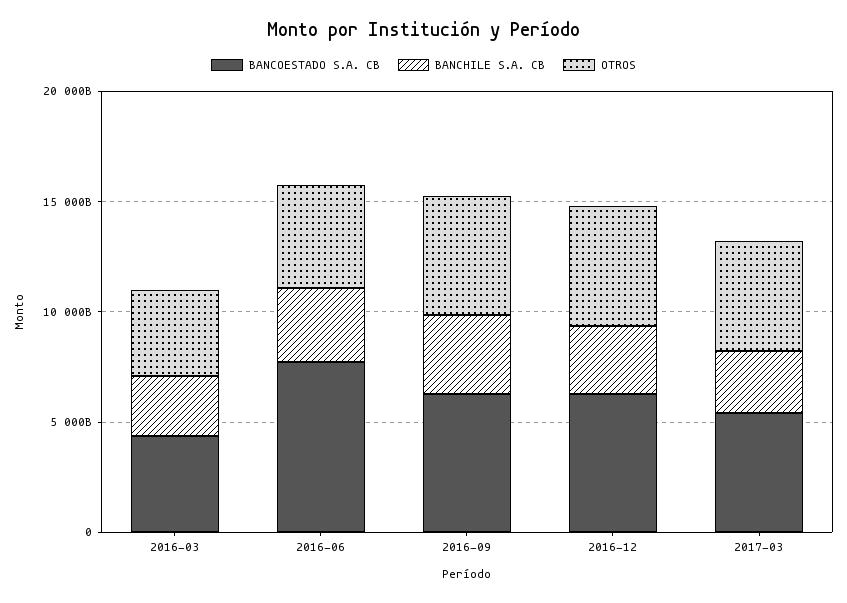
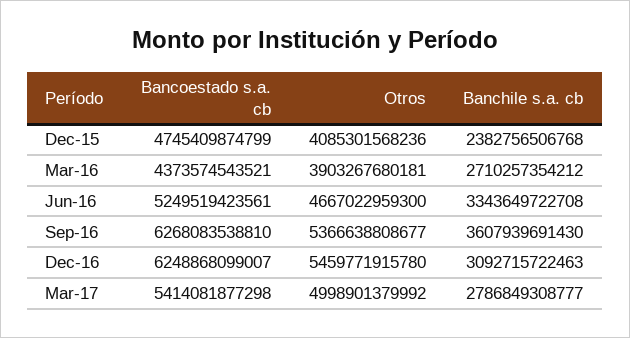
  {
    "BANCOESTADO S.A. CB": {
      "2016-03": 4373574543521,
-     "2016-06": 8000000000000,
+     "2016-06": 5249519423561,
      "2016-09": 6268083538810,
      "2016-12": 6248868099007,
-     "2017-03": 5414081877298
+     "2017-03": 5414081877298,
+     "Dec-15": 4745409874799
    },
    "BANCHILE S.A. CB": {
      "2016-03": 2710257354212,
      "2016-06": 3343649722708,
      "2016-09": 3607939691430,
      "2016-12": 3092715722463,
-     "2017-03": 2786849308777
+     "2017-03": 2786849308777,
+     "Dec-15": 2382756506768
    },
    "OTROS": {
      "2016-03": 3903267680181,
      "2016-06": 4667022959300,
      "2016-09": 5366638808677,
      "2016-12": 5459771915780,
-     "2017-03": 4998901379992
+     "2017-03": 4998901379992,
+     "Dec-15": 4085301568236
    }
  }

